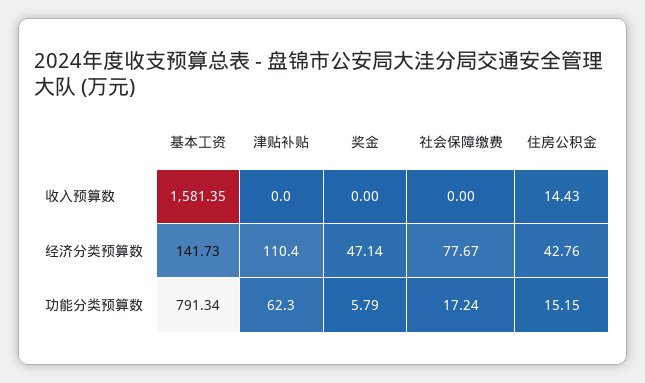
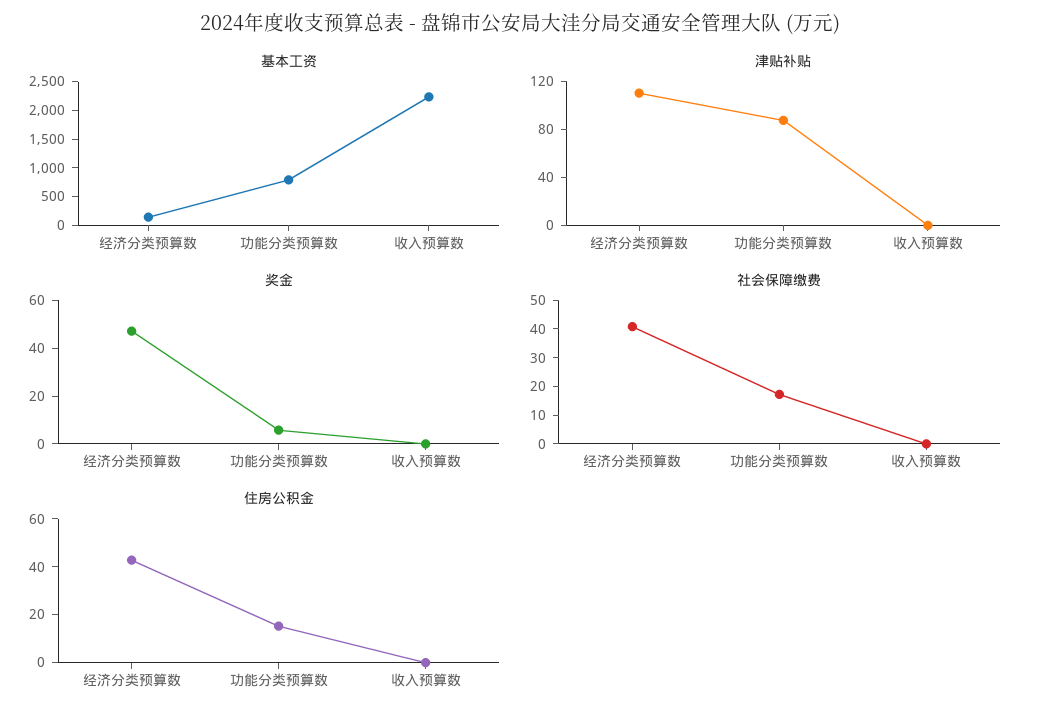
  {
    "基本工资": {
-     "收入预算数": 1581.35,
+     "收入预算数": 2250,
      "经济分类预算数": 141.73,
      "功能分类预算数": 791.34
    },
    "津贴补贴": {
      "收入预算数": 0,
      "经济分类预算数": 110.4,
-     "功能分类预算数": 62.3
+     "功能分类预算数": 90
    },
    "奖金": {
      "收入预算数": 0,
      "经济分类预算数": 47.14,
      "功能分类预算数": 5.79
    },
    "社会保障缴费": {
      "收入预算数": 0,
-     "经济分类预算数": 77.67,
+     "经济分类预算数": 40,
      "功能分类预算数": 17.24
    },
    "住房公积金": {
-     "收入预算数": 14.43,
+     "收入预算数": 0,
      "经济分类预算数": 42.76,
      "功能分类预算数": 15.15
    }
  }

